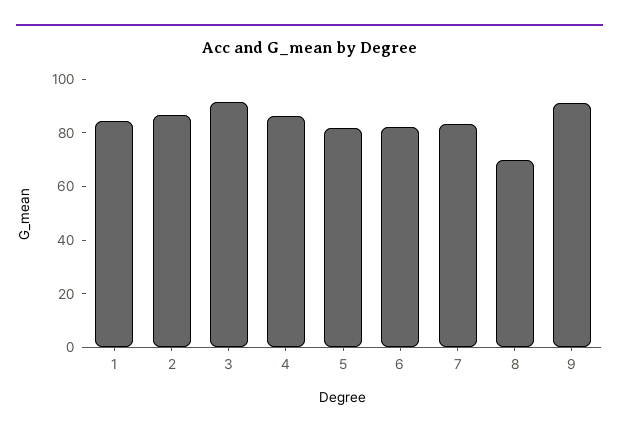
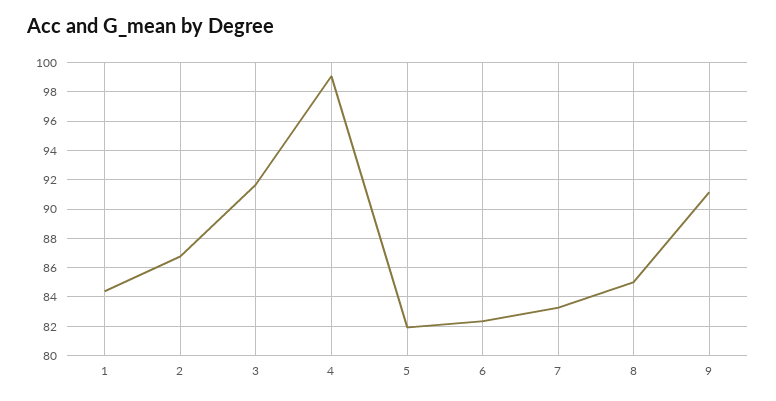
  {
    "1": 84.5,
    "2": 87,
    "3": 91.5,
-   "4": 85,
+   "4": 99,
    "5": 82,
    "6": 82.5,
    "7": 83.5,
-   "8": 70,
+   "8": 85,
    "9": 91
  }

